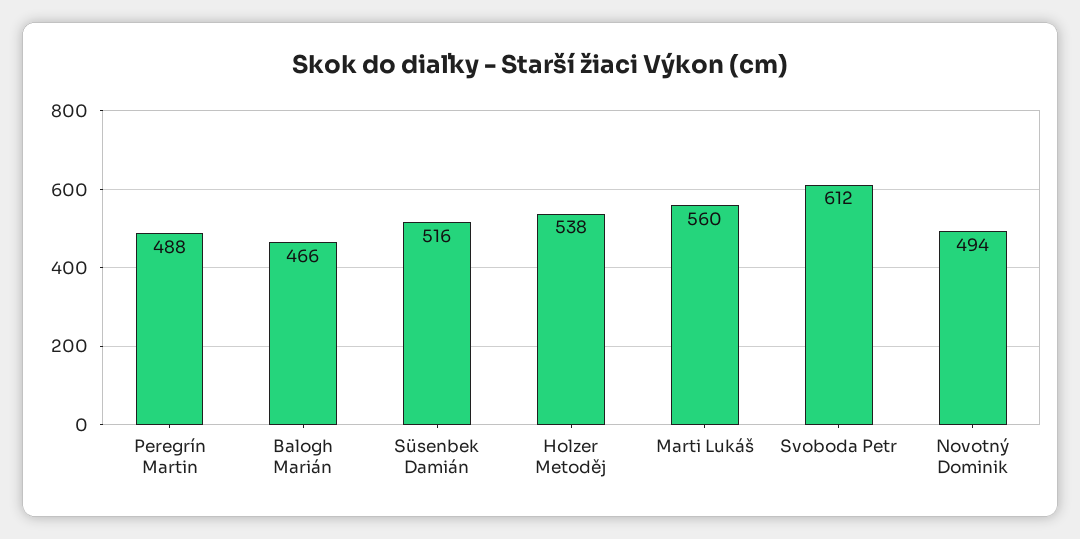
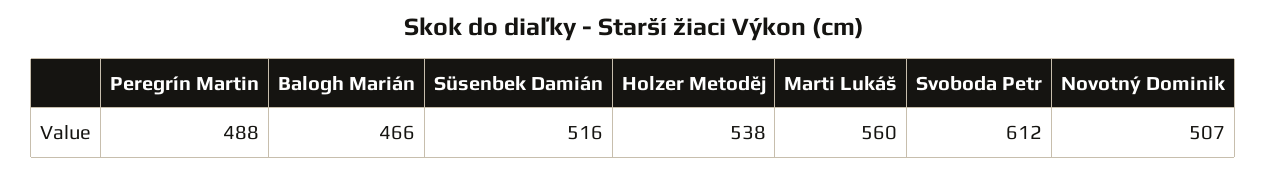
  {
    "Peregrín Martin": 488,
    "Balogh Marián": 466,
    "Süsenbek Damián": 516,
    "Holzer Metoděj": 538,
    "Marti Lukáš": 560,
    "Svoboda Petr": 612,
-   "Novotný Dominik": 494
+   "Novotný Dominik": 507
  }

